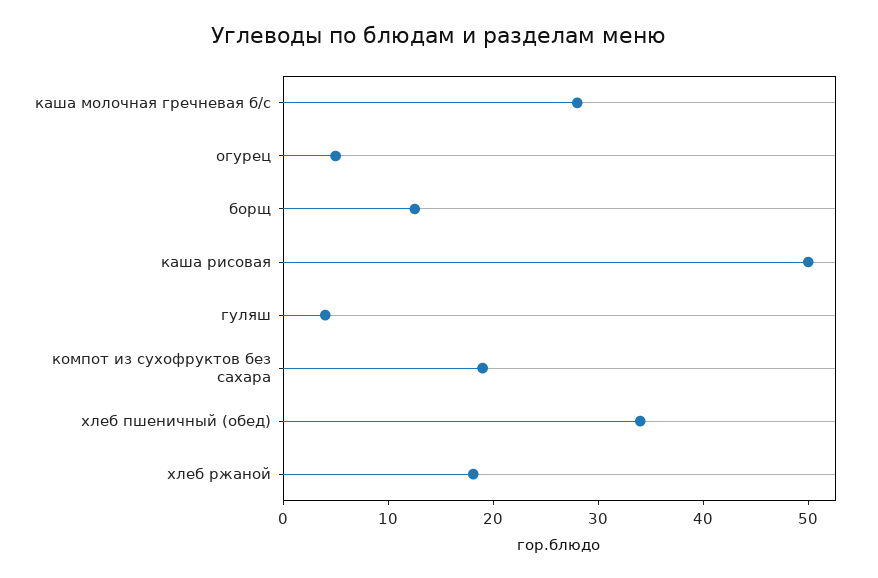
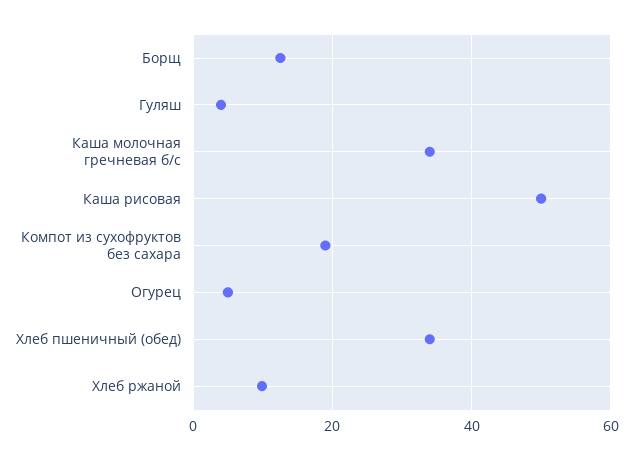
  {
-   "каша молочная гречневая б/с": 28,
+   "каша молочная гречневая б/с": 34,
    "огурец": 6,
    "борщ": 12,
    "каша рисовая": 50,
    "гуляш": 4,
    "компот из сухофруктов без сахара": 20,
    "хлеб пшеничный (обед)": 34,
-   "хлеб ржаной": 18
+   "хлеб ржаной": 10
  }

